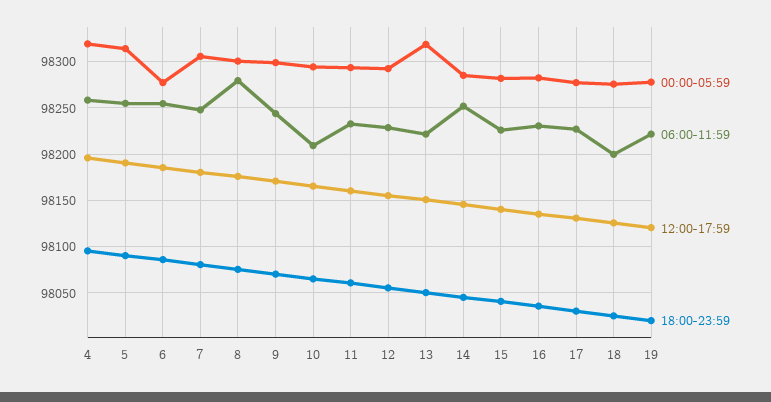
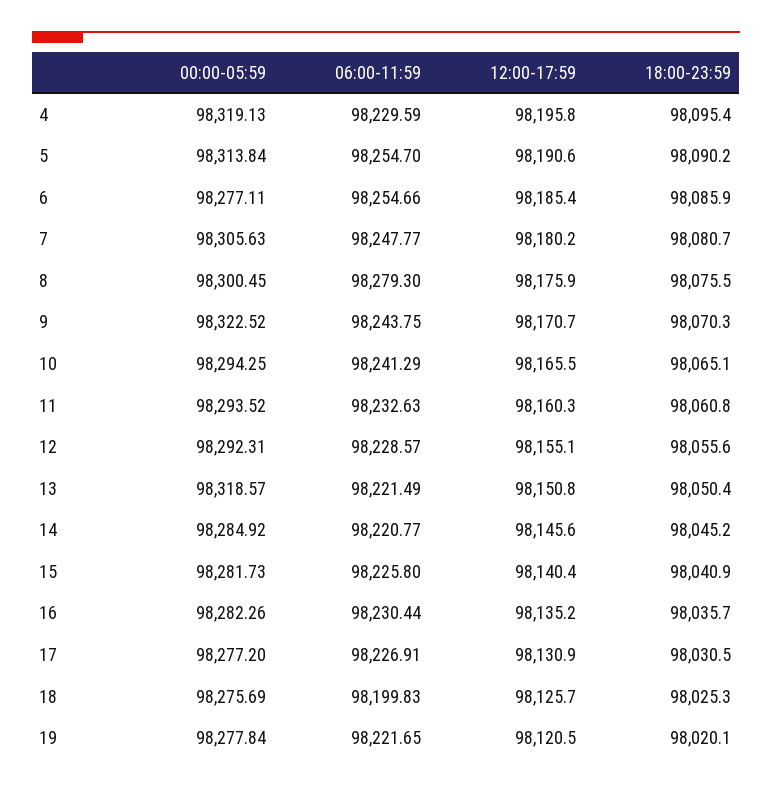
  {
    "00:00-05:59": {
      "4": 98319.13,
      "5": 98313.84,
      "6": 98277.11,
      "7": 98305.63,
      "8": 98300.45,
-     "9": 98300,
+     "9": 98322.52,
      "10": 98294.25,
      "11": 98293.52,
      "12": 98292.31,
      "13": 98318.57,
      "14": 98284.92,
      "15": 98281.73,
      "16": 98282.26,
      "17": 98277.2,
      "18": 98275.69,
      "19": 98277.84
    },
    "06:00-11:59": {
-     "4": 98260,
+     "4": 98229.59,
      "5": 98254.7,
      "6": 98254.66,
      "7": 98247.77,
      "8": 98279.3,
      "9": 98243.75,
-     "10": 98210,
+     "10": 98241.29,
      "11": 98232.63,
      "12": 98228.57,
      "13": 98221.49,
-     "14": 98250,
+     "14": 98220.77,
      "15": 98225.8,
      "16": 98230.44,
      "17": 98226.91,
      "18": 98199.83,
      "19": 98221.65
    },
    "12:00-17:59": {
      "4": 98195.8,
      "5": 98190.6,
      "6": 98185.4,
      "7": 98180.2,
      "8": 98175.9,
      "9": 98170.7,
      "10": 98165.5,
      "11": 98160.3,
      "12": 98155.1,
      "13": 98150.8,
      "14": 98145.6,
      "15": 98140.4,
      "16": 98135.2,
      "17": 98130.9,
      "18": 98125.7,
      "19": 98120.5
    },
    "18:00-23:59": {
      "4": 98095.4,
      "5": 98090.2,
      "6": 98085.9,
      "7": 98080.7,
      "8": 98075.5,
      "9": 98070.3,
      "10": 98065.1,
      "11": 98060.8,
      "12": 98055.6,
      "13": 98050.4,
      "14": 98045.2,
      "15": 98040.9,
      "16": 98035.7,
      "17": 98030.5,
      "18": 98025.3,
      "19": 98020.1
    }
  }

